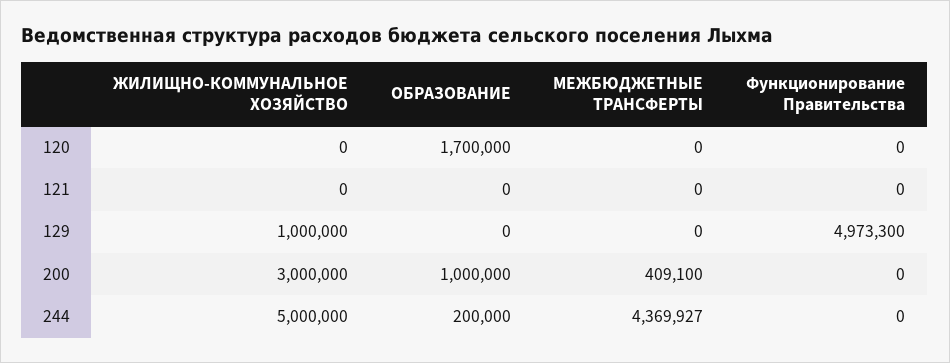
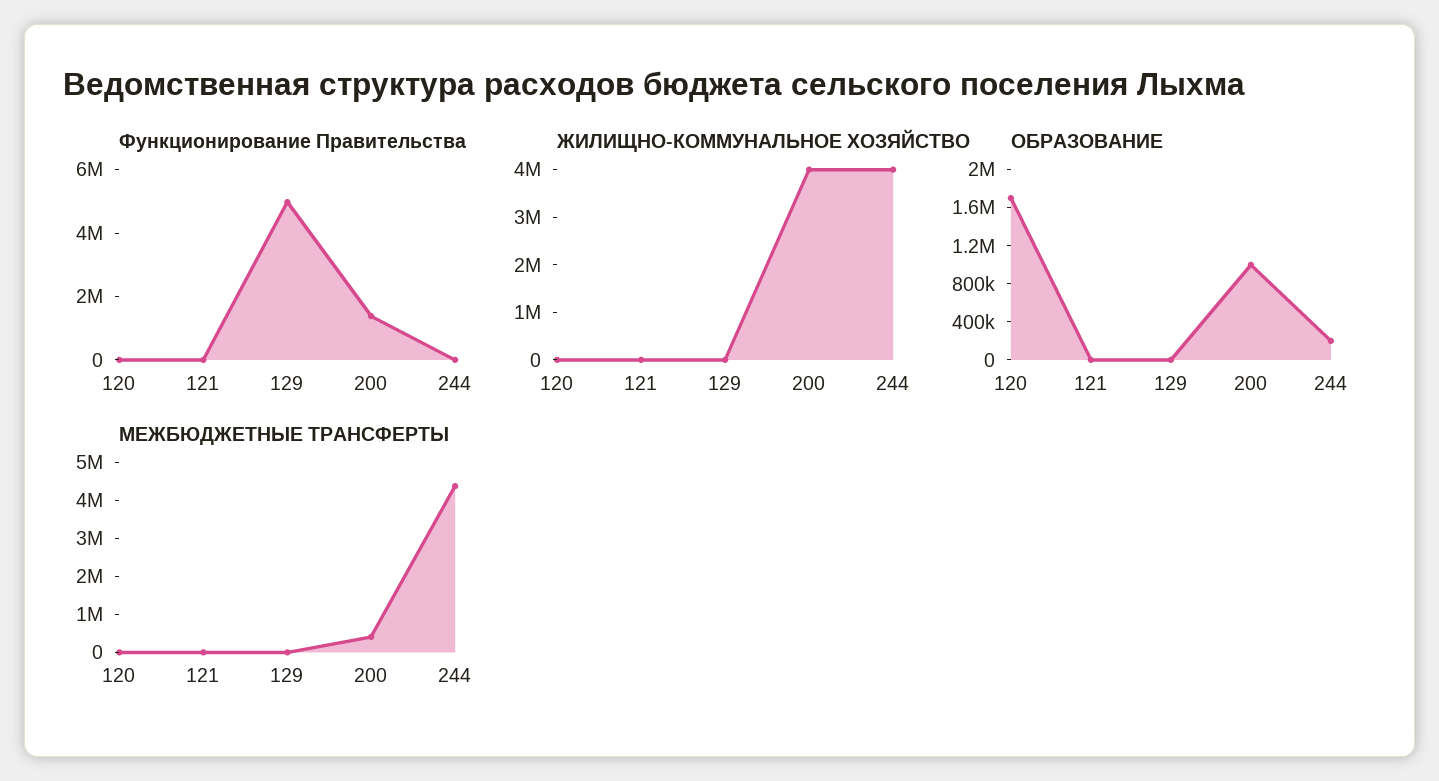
  {
    "ЖИЛИЩНО-КОММУНАЛЬНОЕ ХОЗЯЙСТВО": {
      "120": 0,
      "121": 0,
-     "129": 1000000,
+     "129": 0,
-     "200": 3000000,
+     "200": 4000000,
-     "244": 5000000
+     "244": 4000000
    },
    "ОБРАЗОВАНИЕ": {
      "120": 1700000,
      "121": 0,
      "129": 0,
      "200": 1000000,
      "244": 200000
    },
    "МЕЖБЮДЖЕТНЫЕ ТРАНСФЕРТЫ": {
      "120": 0,
      "121": 0,
      "129": 0,
      "200": 409100,
      "244": 4369927
    },
    "Функционирование Правительства": {
      "120": 0,
      "121": 0,
      "129": 4973300,
-     "200": 0,
+     "200": 1500000,
      "244": 0
    }
  }

